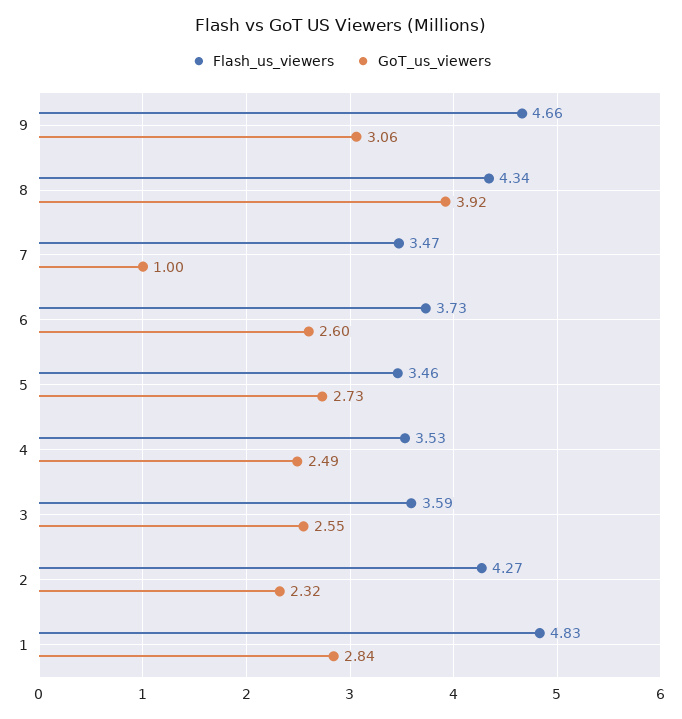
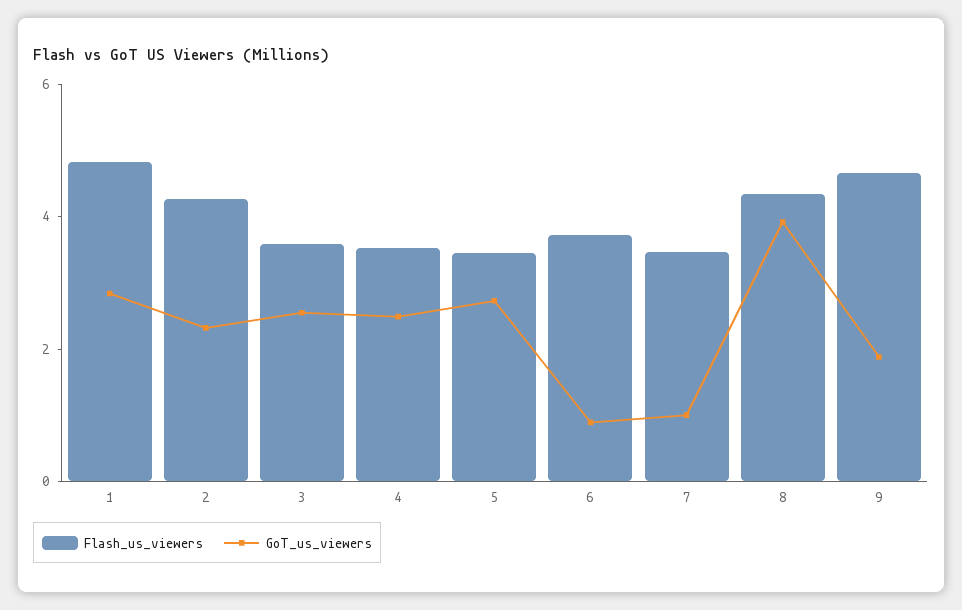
  {
    "Flash_us_viewers": {
      "9": 4.66,
      "8": 4.34,
      "7": 3.47,
      "6": 3.73,
      "5": 3.46,
      "4": 3.53,
      "3": 3.59,
      "2": 4.27,
      "1": 4.83
    },
    "GoT_us_viewers": {
-     "9": 3.06,
+     "9": 2,
      "8": 3.92,
      "7": 1,
-     "6": 2.6,
+     "6": 1,
      "5": 2.73,
      "4": 2.49,
      "3": 2.55,
      "2": 2.32,
      "1": 2.84
    }
  }

